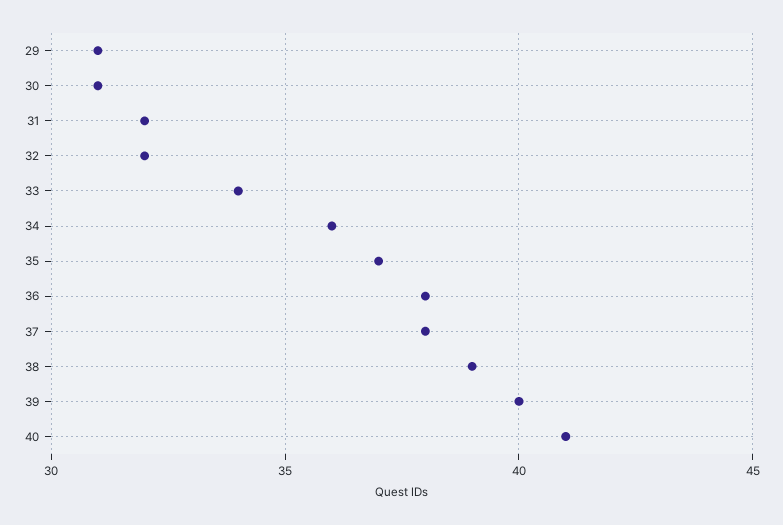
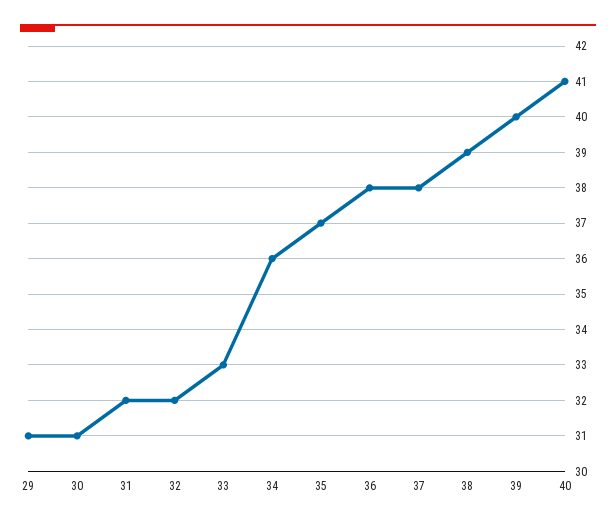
  {
    "29": 31,
    "30": 31,
    "31": 32,
    "32": 32,
-   "33": 34,
+   "33": 33,
    "34": 36,
    "35": 37,
    "36": 38,
    "37": 38,
    "38": 39,
    "39": 40,
    "40": 41
  }

